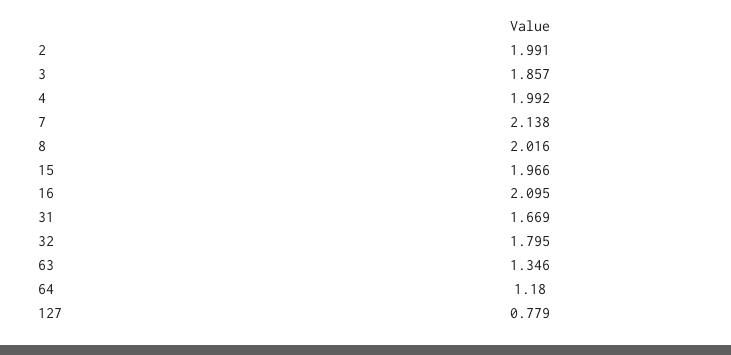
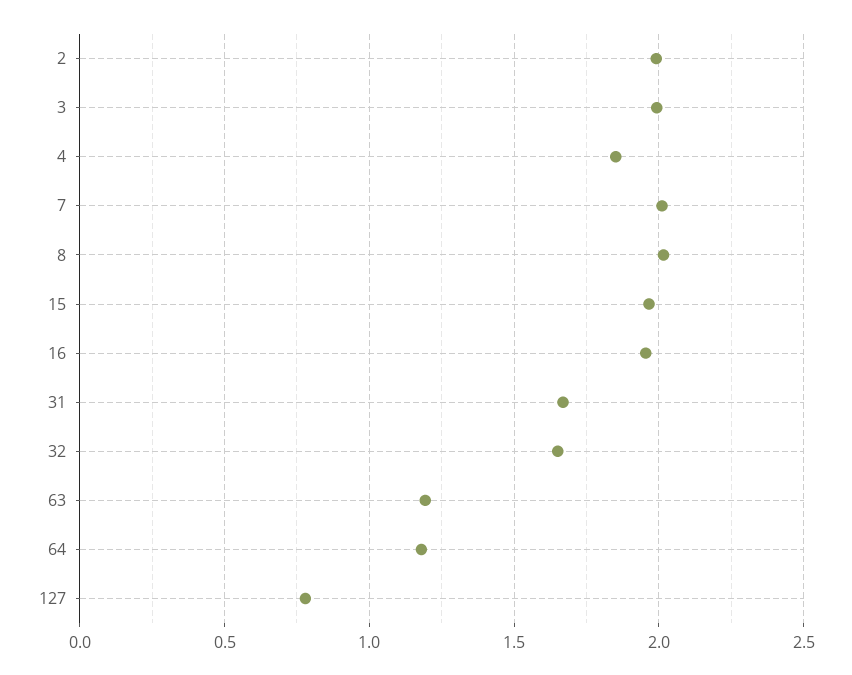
  {
    "2": 1.991,
-   "3": 1.857,
+   "3": 2,
-   "4": 1.992,
+   "4": 1.85,
-   "7": 2.138,
+   "7": 2,
    "8": 2.016,
    "15": 1.966,
-   "16": 2.095,
+   "16": 1.95,
    "31": 1.669,
-   "32": 1.795,
+   "32": 1.65,
-   "63": 1.346,
+   "63": 1.2,
    "64": 1.18,
    "127": 0.779
  }

